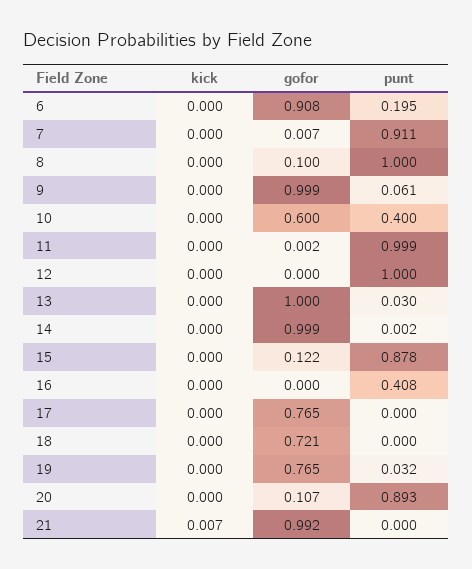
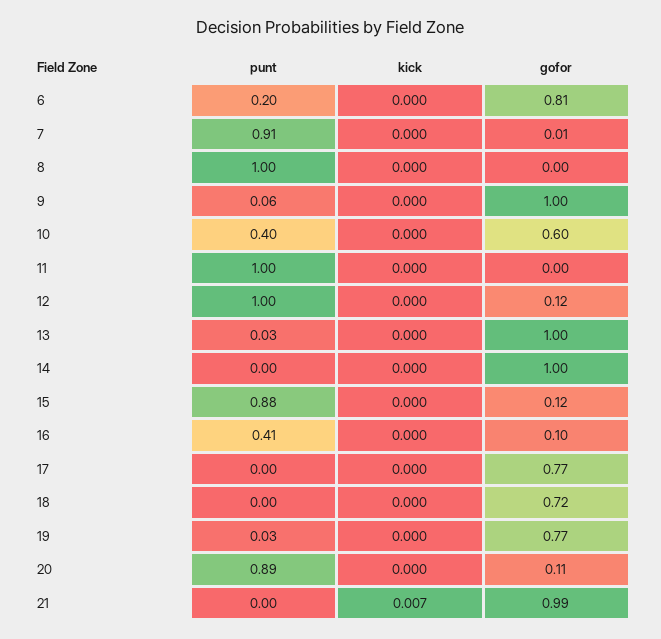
  {
    "kick": {
      "6": 0,
      "7": 0,
      "8": 0,
      "9": 0,
      "10": 0,
      "11": 0,
      "12": 0,
      "13": 0,
      "14": 0,
      "15": 0,
      "16": 0,
      "17": 0,
      "18": 0,
      "19": 0,
      "20": 0,
      "21": 0.007
    },
    "gofor": {
-     "6": 0.908,
+     "6": 0.81,
      "7": 0.007,
-     "8": 0.1,
+     "8": 0,
      "9": 0.999,
      "10": 0.6,
      "11": 0.002,
-     "12": 0,
+     "12": 0.12,
      "13": 1,
      "14": 0.999,
      "15": 0.122,
-     "16": 0,
+     "16": 0.1,
      "17": 0.765,
      "18": 0.721,
      "19": 0.765,
      "20": 0.107,
      "21": 0.992
    },
    "punt": {
      "6": 0.195,
      "7": 0.911,
      "8": 1,
      "9": 0.061,
      "10": 0.4,
      "11": 0.999,
      "12": 1,
      "13": 0.03,
      "14": 0.002,
      "15": 0.878,
      "16": 0.408,
      "17": 0,
      "18": 0,
      "19": 0.032,
      "20": 0.893,
      "21": 0
    }
  }

